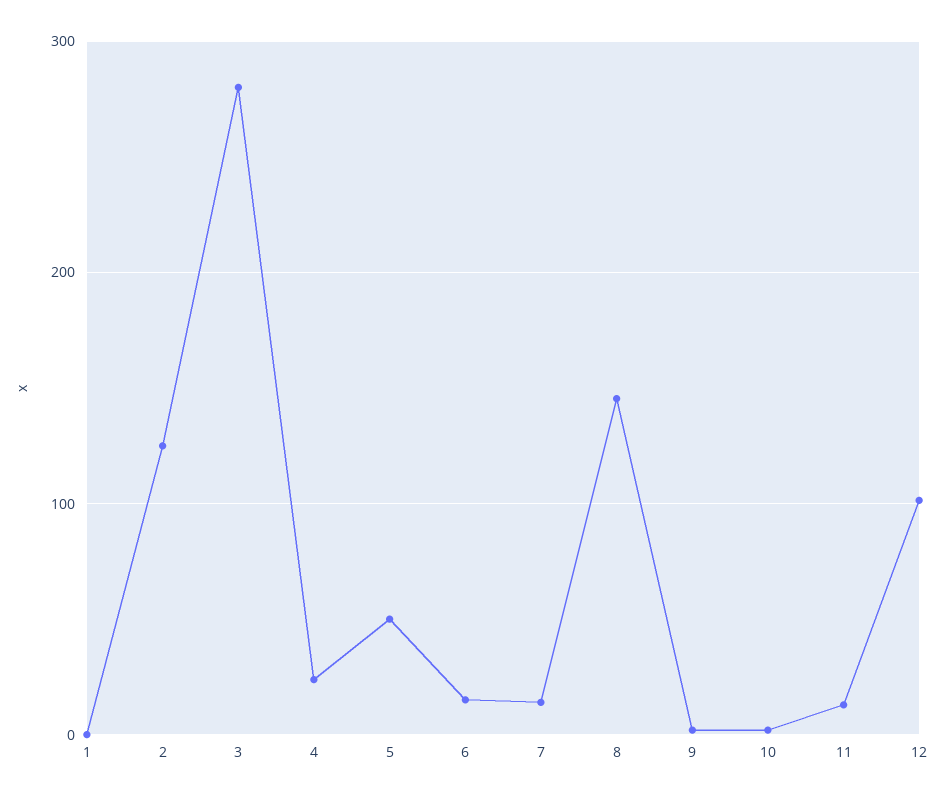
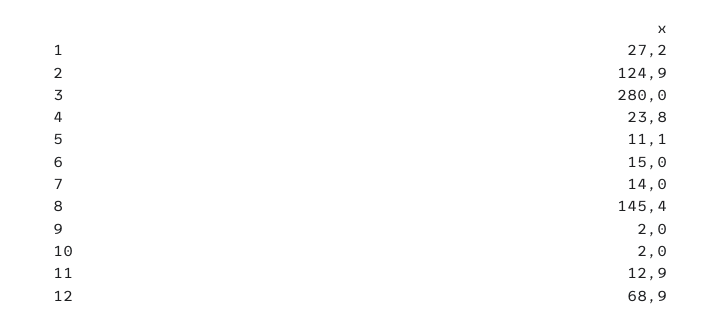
  {
-   "1": 0,
+   "1": 27.2,
    "2": 124.9,
    "3": 280,
    "4": 23.8,
-   "5": 50,
+   "5": 11.1,
    "6": 15,
    "7": 14,
    "8": 145.4,
    "9": 2,
    "10": 2,
    "11": 12.9,
-   "12": 100
+   "12": 68.9
  }

